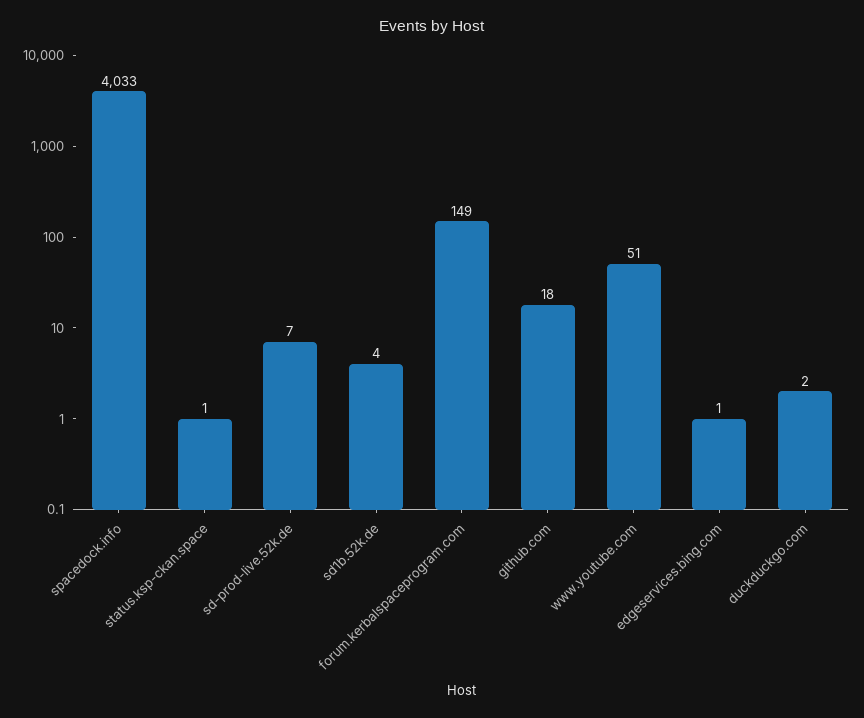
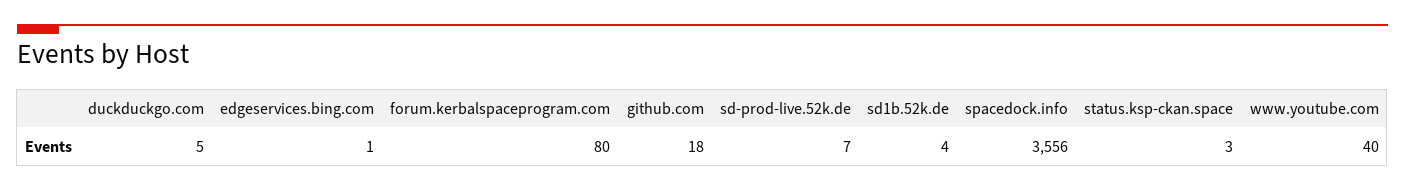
  {
-   "spacedock.info": 4033,
+   "spacedock.info": 3556,
-   "status.ksp-ckan.space": 1,
+   "status.ksp-ckan.space": 3,
    "sd-prod-live.52k.de": 7,
    "sd1b.52k.de": 4,
-   "forum.kerbalspaceprogram.com": 149,
+   "forum.kerbalspaceprogram.com": 80,
    "github.com": 18,
-   "www.youtube.com": 51,
+   "www.youtube.com": 40,
    "edgeservices.bing.com": 1,
-   "duckduckgo.com": 2
+   "duckduckgo.com": 5
  }

